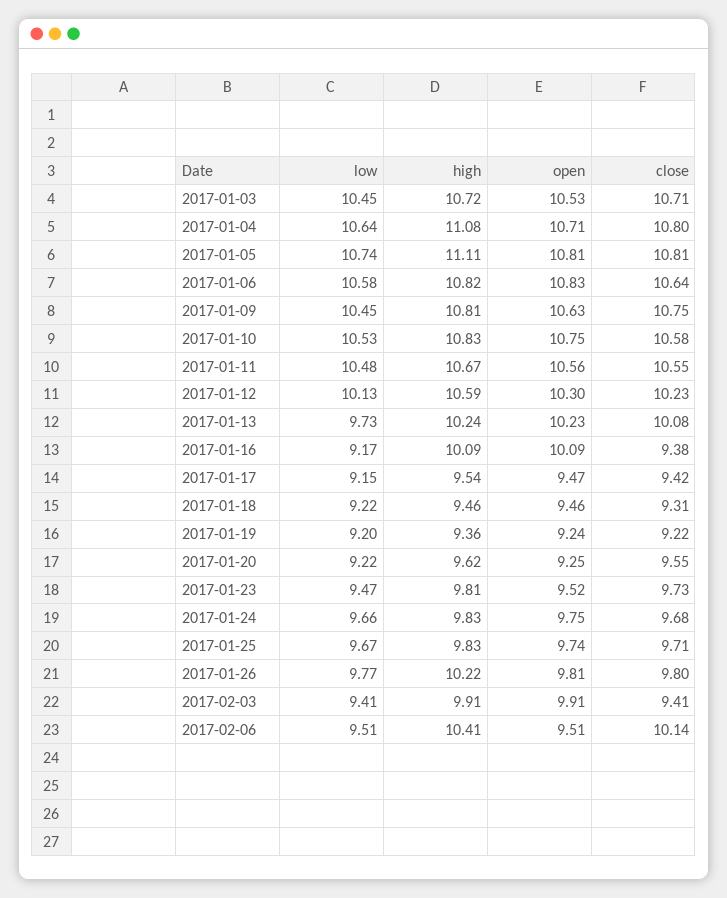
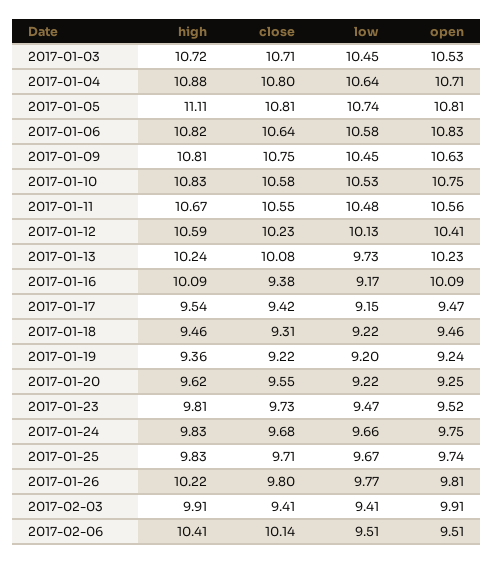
  {
    "low": {
      "2017-01-03": 10.45,
      "2017-01-04": 10.64,
      "2017-01-05": 10.74,
      "2017-01-06": 10.58,
      "2017-01-09": 10.45,
      "2017-01-10": 10.53,
      "2017-01-11": 10.48,
      "2017-01-12": 10.13,
      "2017-01-13": 9.73,
      "2017-01-16": 9.17,
      "2017-01-17": 9.15,
      "2017-01-18": 9.22,
      "2017-01-19": 9.2,
      "2017-01-20": 9.22,
      "2017-01-23": 9.47,
      "2017-01-24": 9.66,
      "2017-01-25": 9.67,
      "2017-01-26": 9.77,
      "2017-02-03": 9.41,
      "2017-02-06": 9.51
    },
    "high": {
      "2017-01-03": 10.72,
-     "2017-01-04": 11.08,
+     "2017-01-04": 10.88,
      "2017-01-05": 11.11,
      "2017-01-06": 10.82,
      "2017-01-09": 10.81,
      "2017-01-10": 10.83,
      "2017-01-11": 10.67,
      "2017-01-12": 10.59,
      "2017-01-13": 10.24,
      "2017-01-16": 10.09,
      "2017-01-17": 9.54,
      "2017-01-18": 9.46,
      "2017-01-19": 9.36,
      "2017-01-20": 9.62,
      "2017-01-23": 9.81,
      "2017-01-24": 9.83,
      "2017-01-25": 9.83,
      "2017-01-26": 10.22,
      "2017-02-03": 9.91,
      "2017-02-06": 10.41
    },
    "open": {
      "2017-01-03": 10.53,
      "2017-01-04": 10.71,
      "2017-01-05": 10.81,
      "2017-01-06": 10.83,
      "2017-01-09": 10.63,
      "2017-01-10": 10.75,
      "2017-01-11": 10.56,
-     "2017-01-12": 10.3,
+     "2017-01-12": 10.41,
      "2017-01-13": 10.23,
      "2017-01-16": 10.09,
      "2017-01-17": 9.47,
      "2017-01-18": 9.46,
      "2017-01-19": 9.24,
      "2017-01-20": 9.25,
      "2017-01-23": 9.52,
      "2017-01-24": 9.75,
      "2017-01-25": 9.74,
      "2017-01-26": 9.81,
      "2017-02-03": 9.91,
      "2017-02-06": 9.51
    },
    "close": {
      "2017-01-03": 10.71,
      "2017-01-04": 10.8,
      "2017-01-05": 10.81,
      "2017-01-06": 10.64,
      "2017-01-09": 10.75,
      "2017-01-10": 10.58,
      "2017-01-11": 10.55,
      "2017-01-12": 10.23,
      "2017-01-13": 10.08,
      "2017-01-16": 9.38,
      "2017-01-17": 9.42,
      "2017-01-18": 9.31,
      "2017-01-19": 9.22,
      "2017-01-20": 9.55,
      "2017-01-23": 9.73,
      "2017-01-24": 9.68,
      "2017-01-25": 9.71,
      "2017-01-26": 9.8,
      "2017-02-03": 9.41,
      "2017-02-06": 10.14
    }
  }

